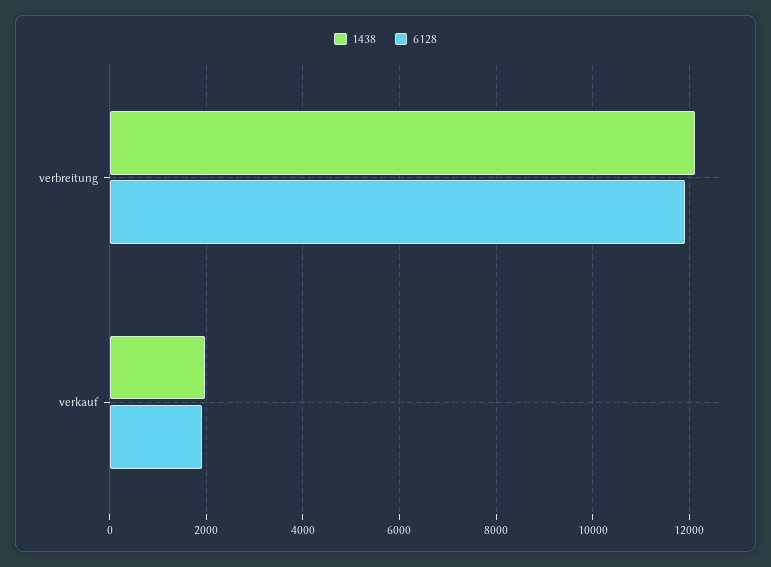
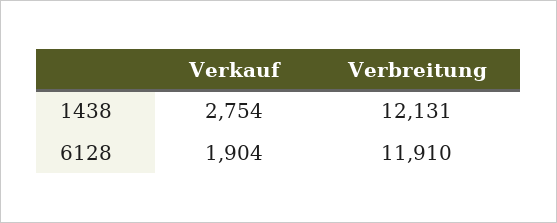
  {
    "1438": {
      "verbreitung": 12131,
-     "verkauf": 2000
+     "verkauf": 2754
    },
    "6128": {
      "verbreitung": 11910,
      "verkauf": 1904
    }
  }

